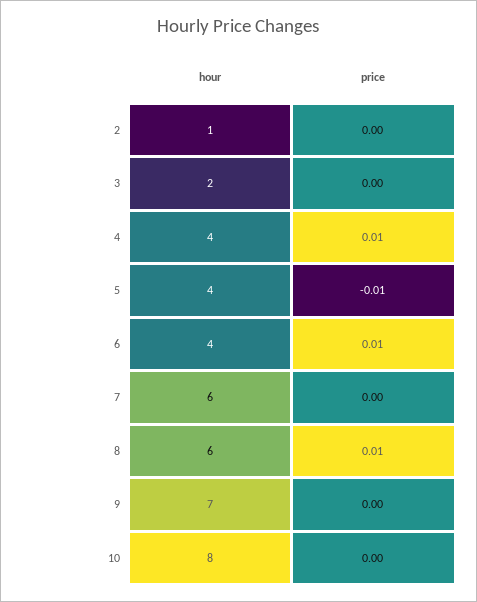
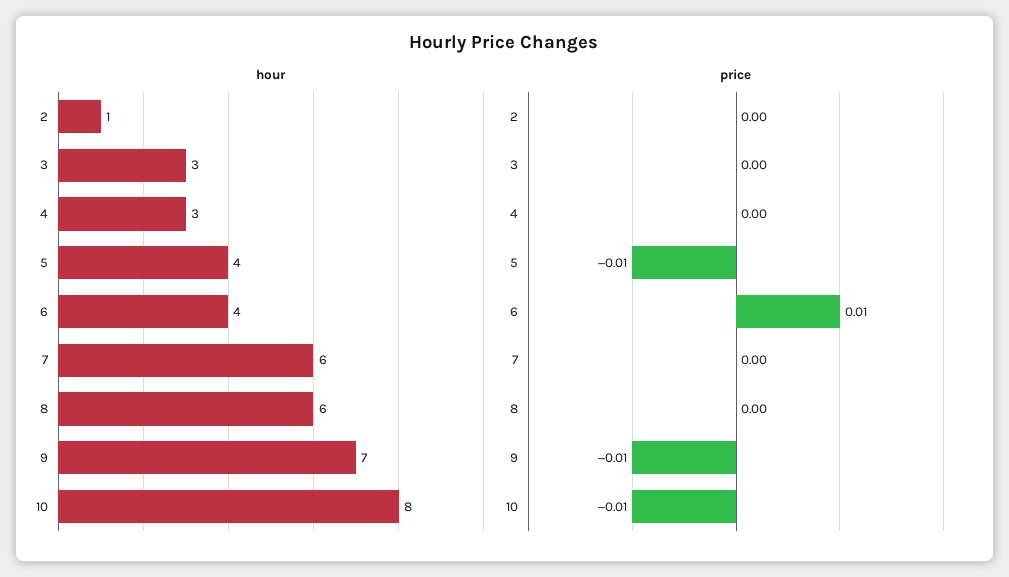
  {
    "hour": {
      "2": 1,
-     "3": 2,
+     "3": 3,
-     "4": 4,
+     "4": 3,
      "5": 4,
      "6": 4,
      "7": 6,
      "8": 6,
      "9": 7,
      "10": 8
    },
    "price": {
      "2": 0,
      "3": 0,
-     "4": 0.01,
+     "4": 0,
      "5": -0.01,
      "6": 0.01,
      "7": 0,
-     "8": 0.01,
+     "8": 0,
-     "9": 0,
+     "9": -0.01,
-     "10": 0
+     "10": -0.01
    }
  }

